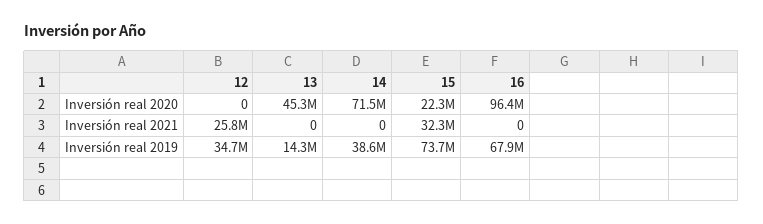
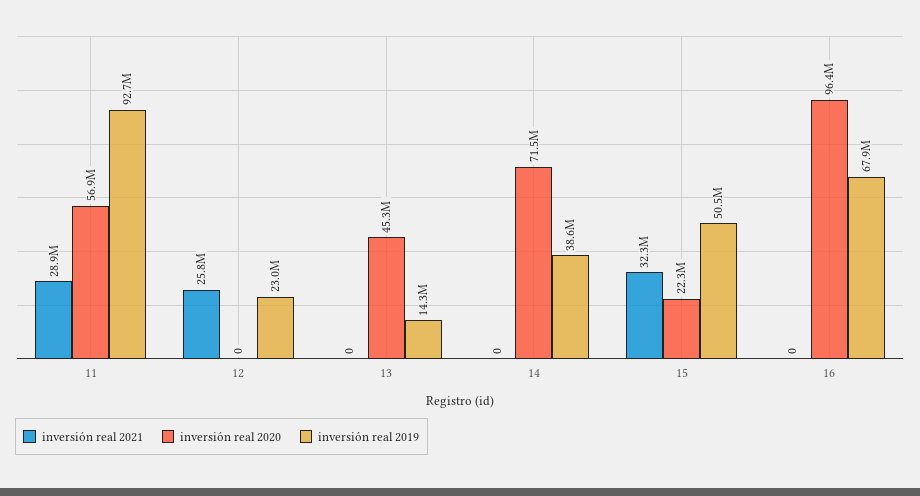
  {
    "Inversión real 2020": {
      "12": 0,
      "13": 45300000,
      "14": 71500000,
      "15": 22300000,
-     "16": 96400000
+     "16": 96400000,
+     "11": 56900000
    },
    "Inversión real 2021": {
      "12": 25800000,
      "13": 0,
      "14": 0,
      "15": 32300000,
-     "16": 0
+     "16": 0,
+     "11": 28900000
    },
    "Inversión real 2019": {
-     "12": 34700000,
+     "12": 23000000,
      "13": 14300000,
      "14": 38600000,
-     "15": 73700000,
+     "15": 50500000,
-     "16": 67900000
+     "16": 67900000,
+     "11": 92700000
    }
  }

